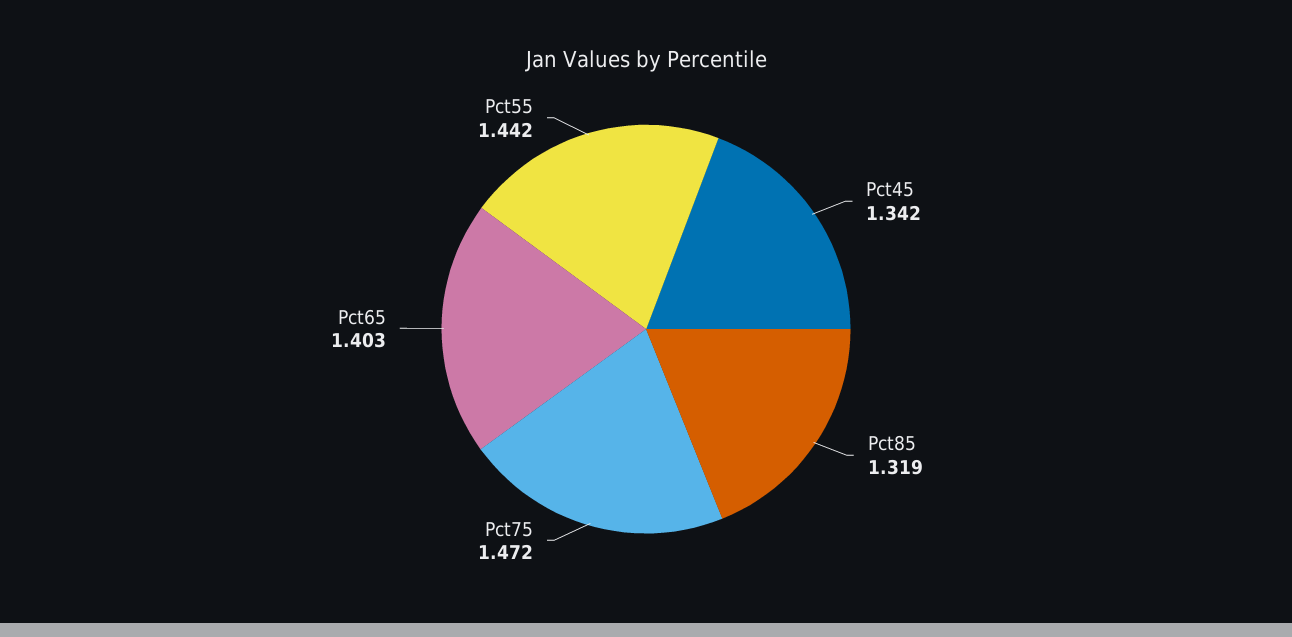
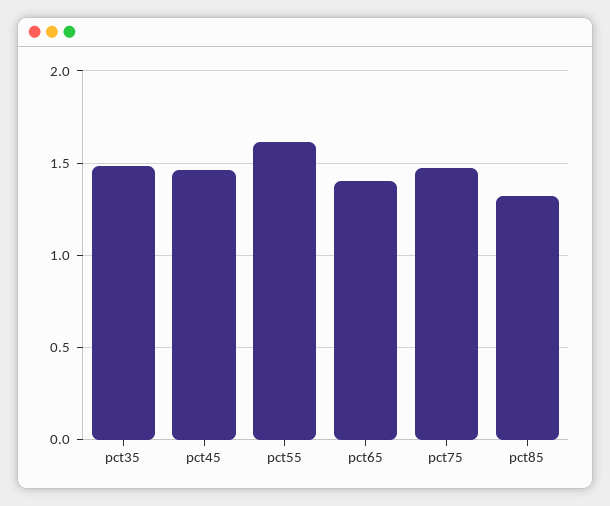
  {
-   "Pct45": 1.342,
+   "Pct45": 1.45,
    "Pct85": 1.319,
    "Pct75": 1.472,
    "Pct65": 1.403,
-   "Pct55": 1.442
+   "Pct55": 1.6,
+   "pct35": 1.5
  }

